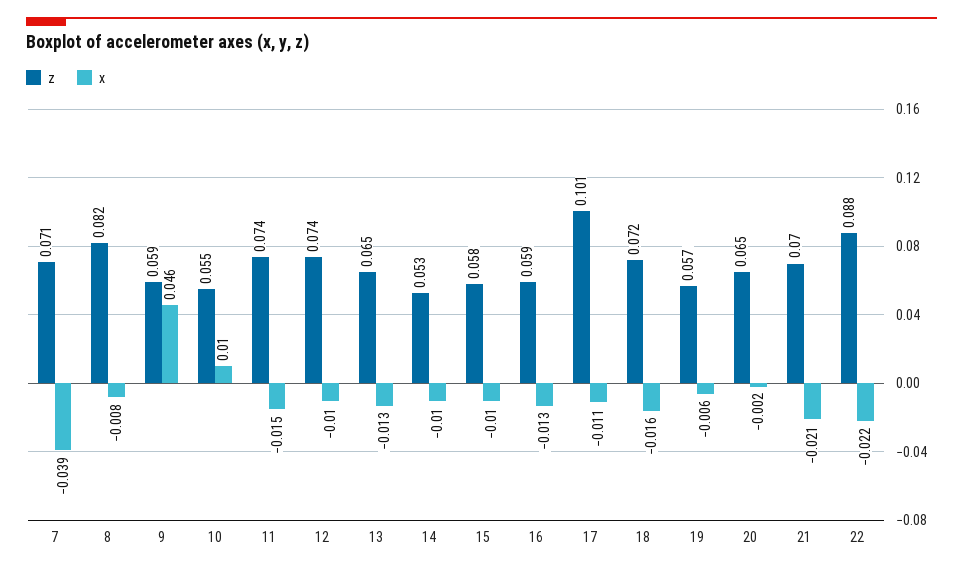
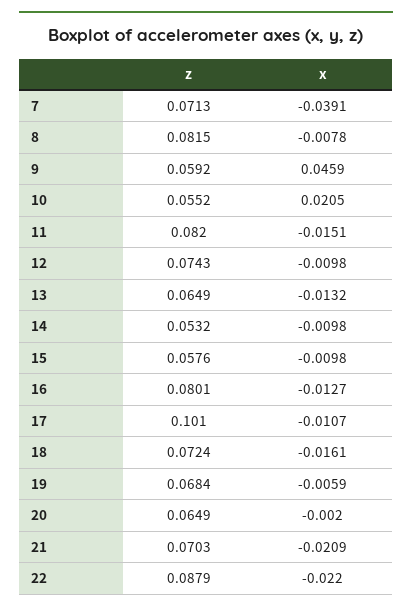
  {
    "z": {
      "7": 0.0713,
      "8": 0.0815,
      "9": 0.0592,
      "10": 0.0552,
-     "11": 0.074,
+     "11": 0.082,
      "12": 0.0743,
      "13": 0.0649,
      "14": 0.0532,
      "15": 0.0576,
-     "16": 0.059,
+     "16": 0.0801,
      "17": 0.101,
      "18": 0.0724,
-     "19": 0.057,
+     "19": 0.0684,
      "20": 0.0649,
      "21": 0.0703,
      "22": 0.0879
    },
    "x": {
      "7": -0.0391,
      "8": -0.0078,
      "9": 0.0459,
-     "10": 0.01,
+     "10": 0.0205,
      "11": -0.0151,
      "12": -0.0098,
      "13": -0.0132,
      "14": -0.0098,
      "15": -0.0098,
      "16": -0.0127,
      "17": -0.0107,
      "18": -0.0161,
      "19": -0.0059,
      "20": -0.002,
      "21": -0.0209,
      "22": -0.022
    }
  }

